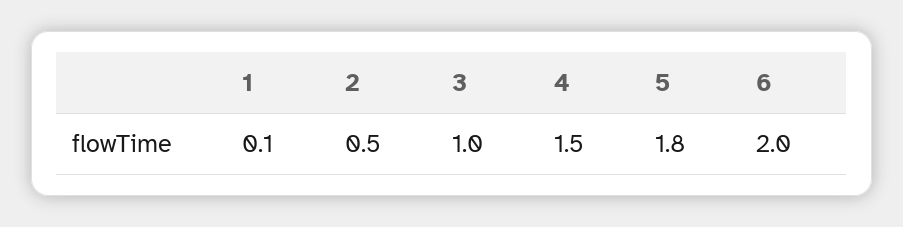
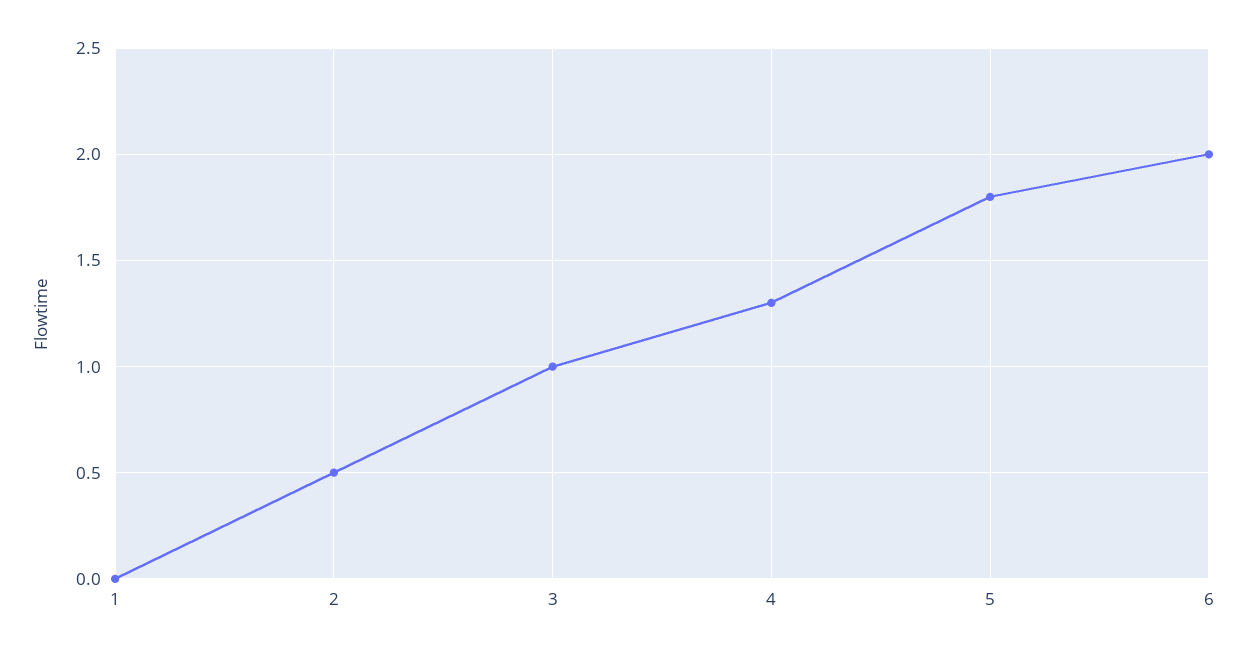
  {
-   "1": 0.1,
+   "1": 0,
    "2": 0.5,
    "3": 1,
-   "4": 1.5,
+   "4": 1.3,
    "5": 1.8,
    "6": 2
  }

